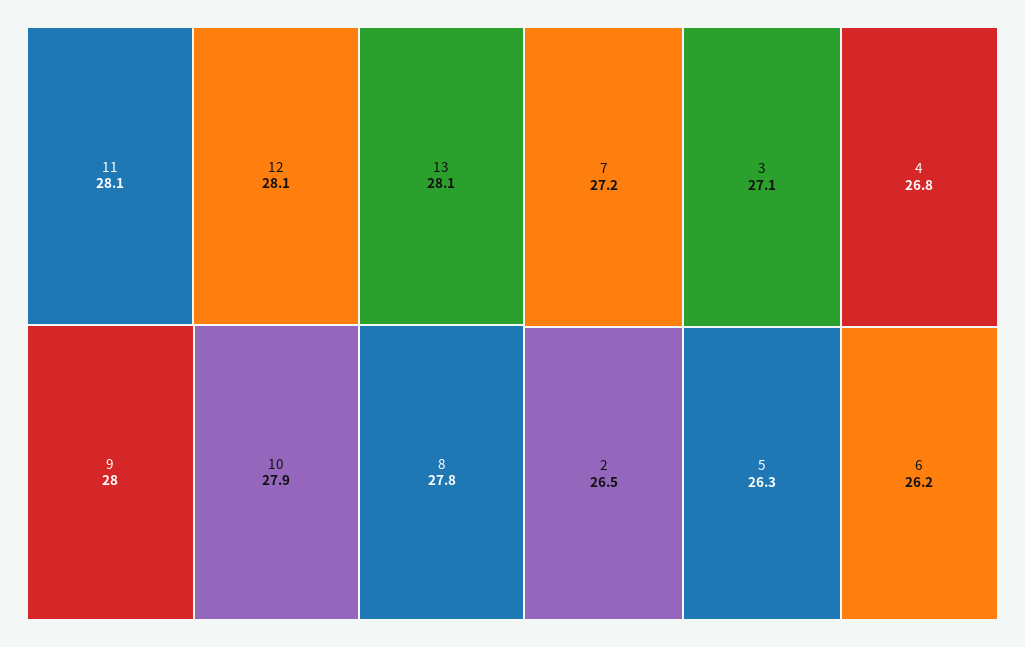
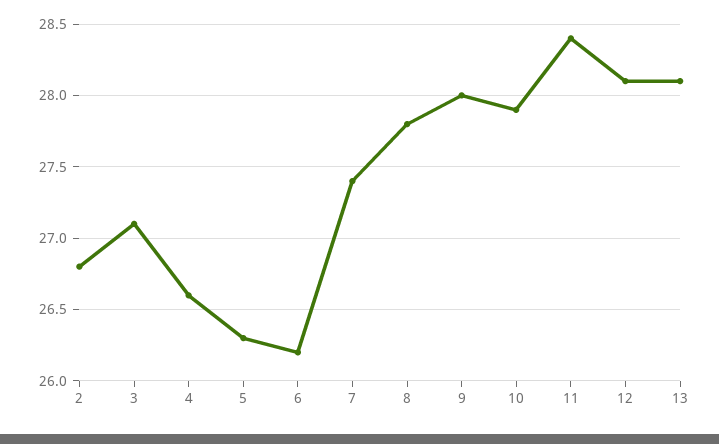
  {
-   "11": 28.1,
+   "11": 28.4,
    "12": 28.1,
    "13": 28.1,
    "9": 28,
    "10": 27.9,
    "8": 27.8,
-   "7": 27.2,
+   "7": 27.4,
    "3": 27.1,
-   "4": 26.8,
+   "4": 26.6,
-   "2": 26.5,
+   "2": 26.8,
    "5": 26.3,
    "6": 26.2
  }

